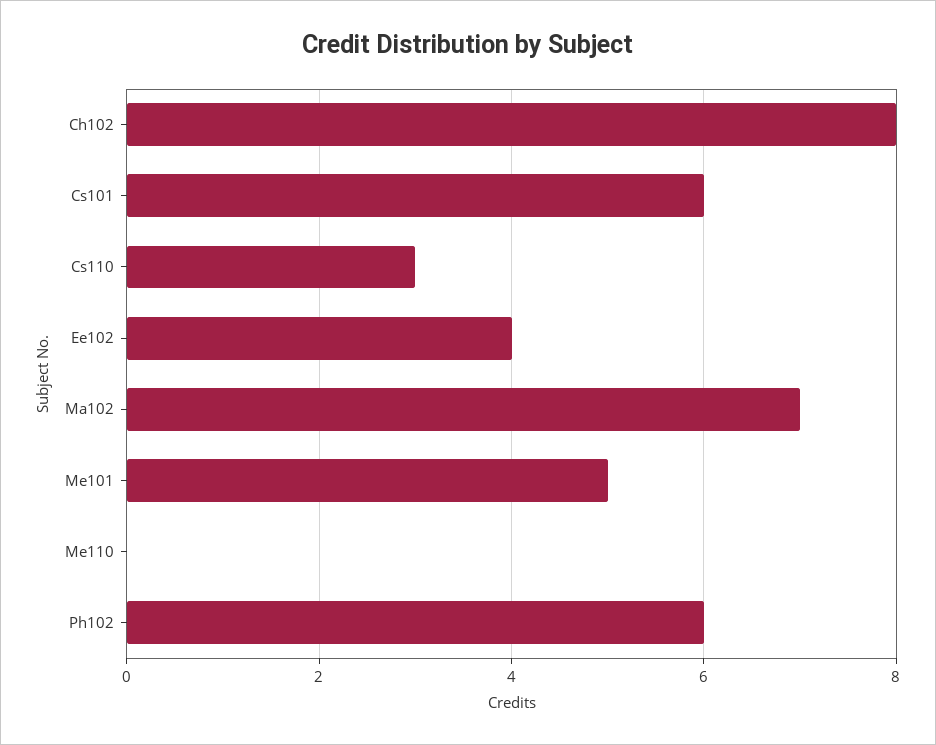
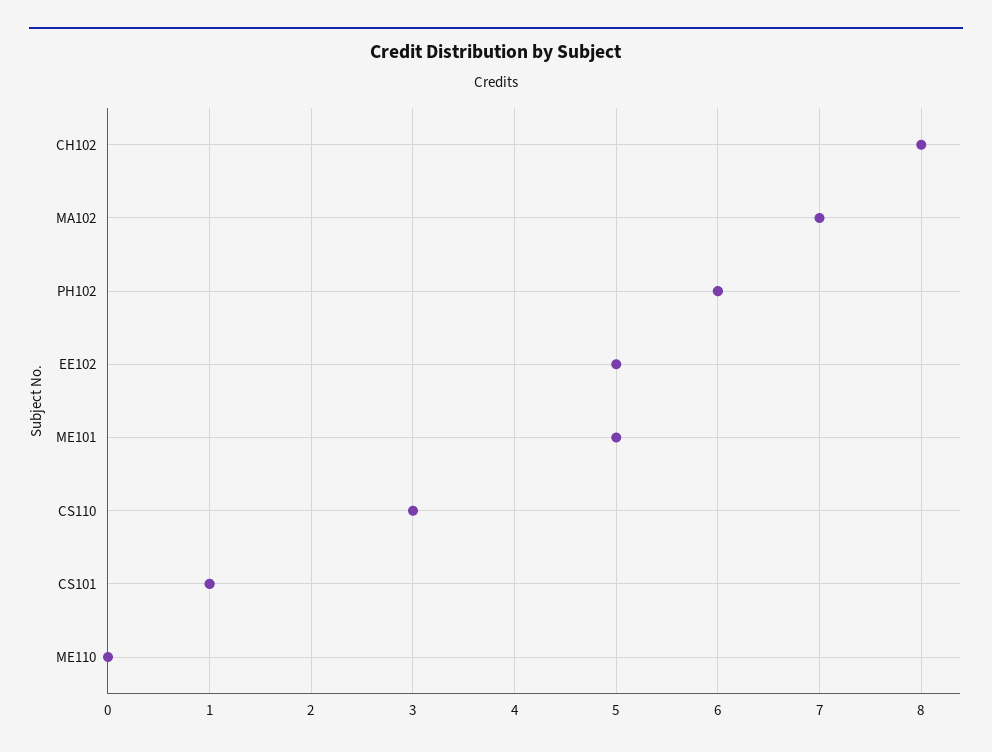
  {
    "Ch102": 8,
-   "Cs101": 6,
+   "Cs101": 1,
    "Cs110": 3,
-   "Ee102": 4,
+   "Ee102": 5,
    "Ma102": 7,
    "Me101": 5,
    "Me110": 0,
    "Ph102": 6
  }

